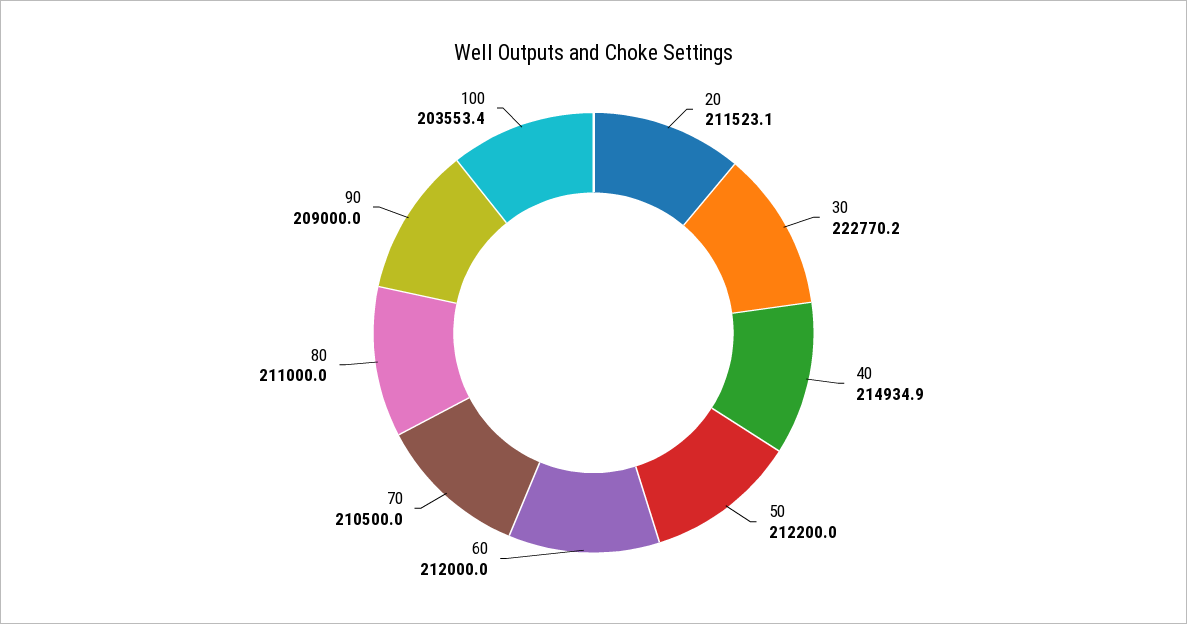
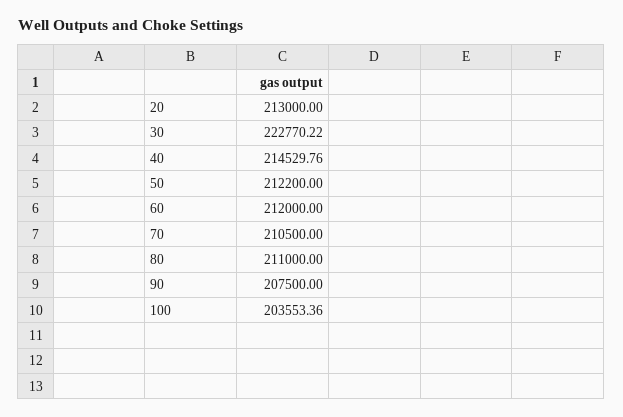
  {
-   "20": 211523.1,
+   "20": 213000,
    "30": 222770.22,
-   "40": 214934.9,
+   "40": 214529.76,
    "50": 212200,
    "60": 212000,
    "70": 210500,
    "80": 211000,
-   "90": 209000,
+   "90": 207500,
    "100": 203553.36
  }

